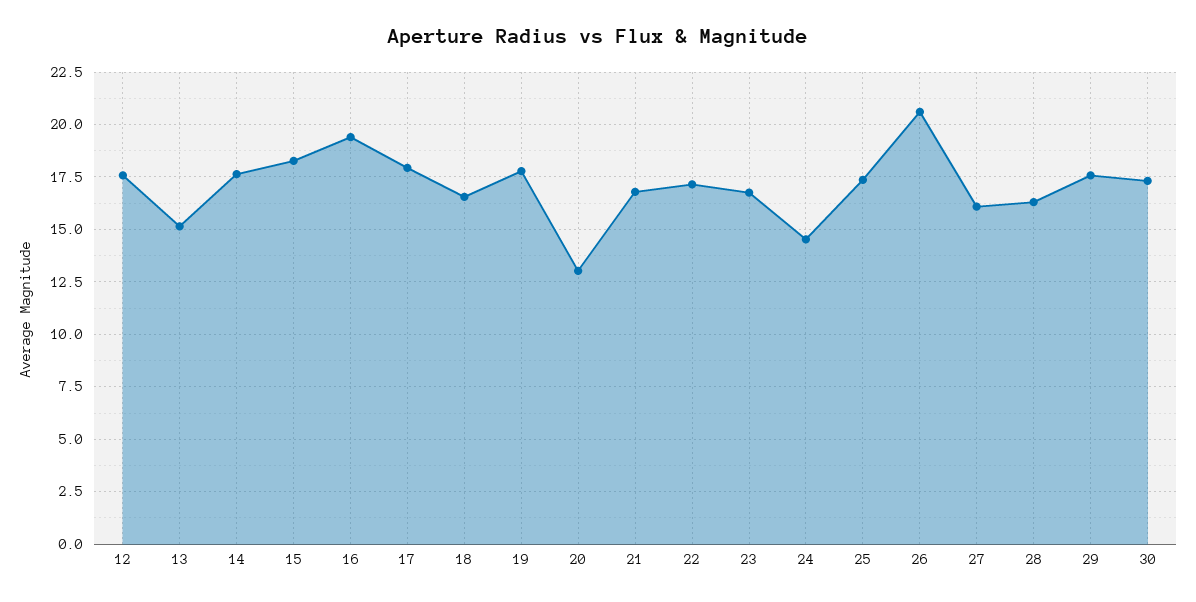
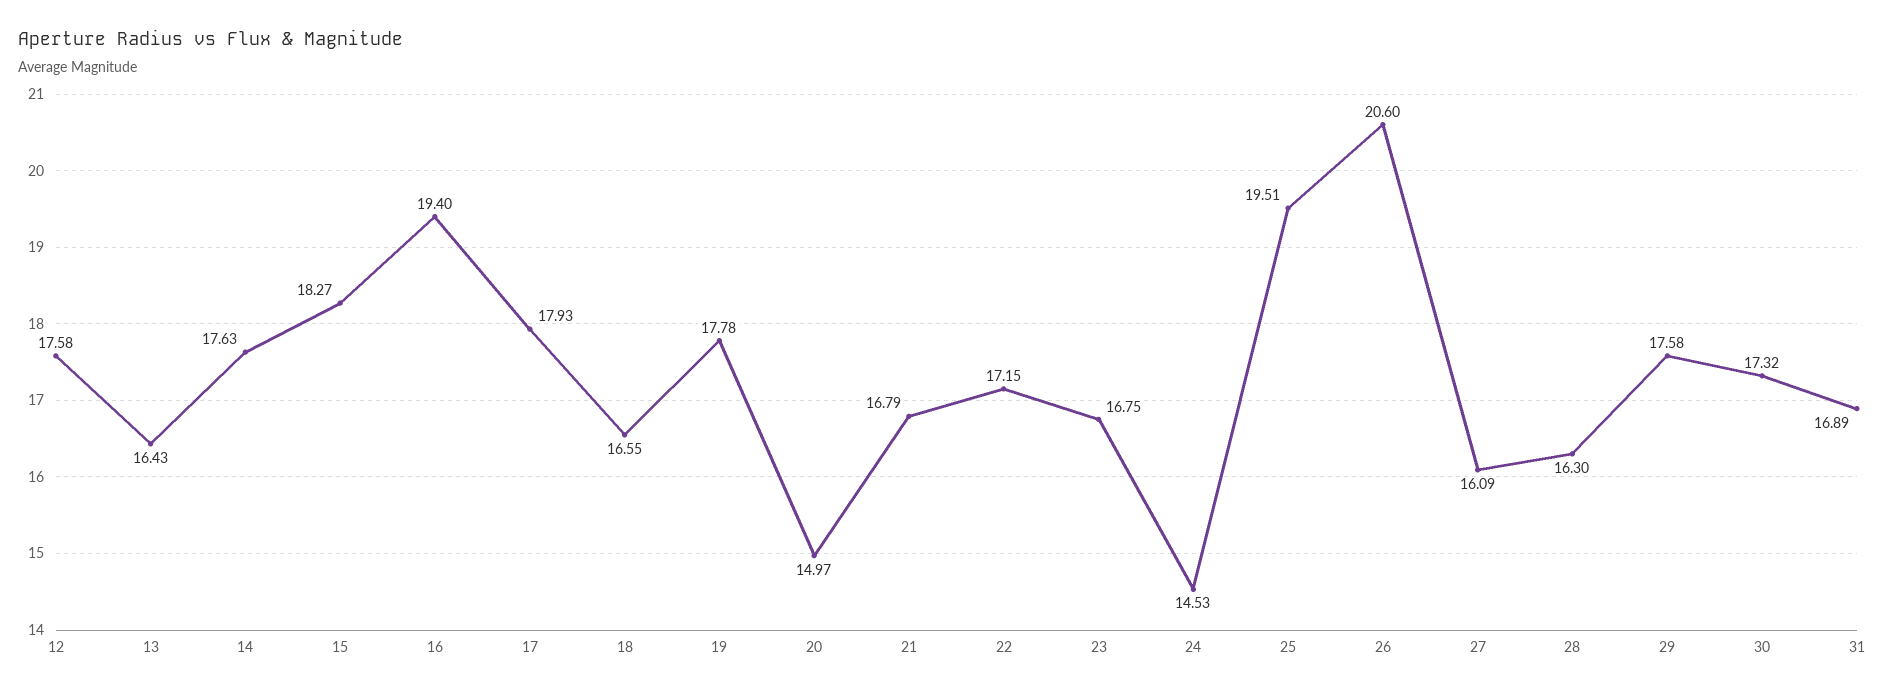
  {
    "12": 17.58,
-   "13": 15,
+   "13": 16.43,
    "14": 17.63,
    "15": 18.27,
    "16": 19.4,
    "17": 17.93,
    "18": 16.55,
    "19": 17.78,
-   "20": 13,
+   "20": 14.97,
    "21": 16.79,
    "22": 17.15,
    "23": 16.75,
    "24": 14.53,
-   "25": 17.5,
+   "25": 19.51,
    "26": 20.6,
    "27": 16.09,
    "28": 16.3,
    "29": 17.58,
-   "30": 17.32
+   "30": 17.32,
+   "31": 16.89
  }

